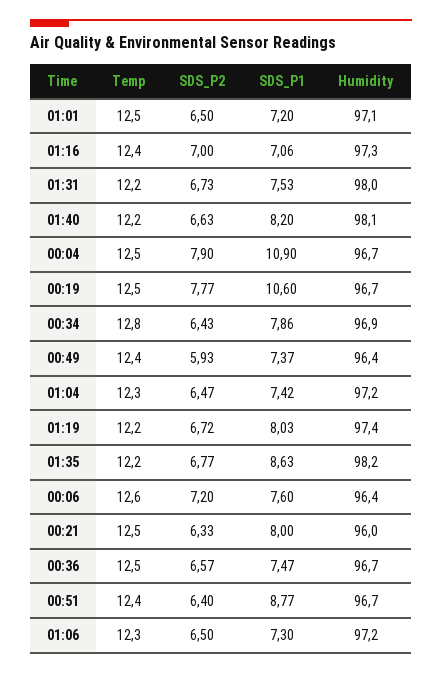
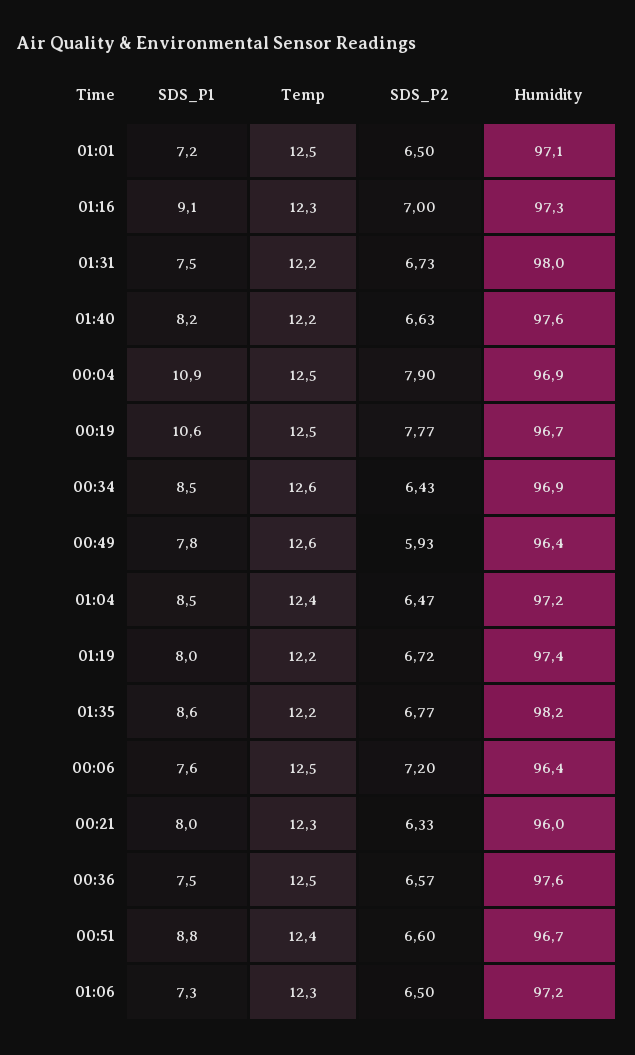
  {
    "Temp": {
      "01:01": 12.5,
-     "01:16": 12.4,
+     "01:16": 12.3,
      "01:31": 12.2,
      "01:40": 12.2,
      "00:04": 12.5,
      "00:19": 12.5,
-     "00:34": 12.8,
+     "00:34": 12.6,
-     "00:49": 12.4,
+     "00:49": 12.6,
-     "01:04": 12.3,
+     "01:04": 12.4,
      "01:19": 12.2,
      "01:35": 12.2,
-     "00:06": 12.6,
+     "00:06": 12.5,
-     "00:21": 12.5,
+     "00:21": 12.3,
      "00:36": 12.5,
      "00:51": 12.4,
      "01:06": 12.3
    },
    "SDS_P2": {
      "01:01": 6.5,
      "01:16": 7,
      "01:31": 6.73,
      "01:40": 6.63,
      "00:04": 7.9,
      "00:19": 7.77,
      "00:34": 6.43,
      "00:49": 5.93,
      "01:04": 6.47,
      "01:19": 6.72,
      "01:35": 6.77,
      "00:06": 7.2,
      "00:21": 6.33,
      "00:36": 6.57,
-     "00:51": 6.4,
+     "00:51": 6.6,
      "01:06": 6.5
    },
    "SDS_P1": {
      "01:01": 7.2,
-     "01:16": 7.06,
+     "01:16": 9.1,
      "01:31": 7.53,
      "01:40": 8.2,
      "00:04": 10.9,
      "00:19": 10.6,
-     "00:34": 7.86,
+     "00:34": 8.5,
-     "00:49": 7.37,
+     "00:49": 7.8,
-     "01:04": 7.42,
+     "01:04": 8.5,
      "01:19": 8.03,
      "01:35": 8.63,
      "00:06": 7.6,
      "00:21": 8,
      "00:36": 7.47,
      "00:51": 8.77,
      "01:06": 7.3
    },
    "Humidity": {
      "01:01": 97.1,
      "01:16": 97.3,
      "01:31": 98,
-     "01:40": 98.1,
+     "01:40": 97.6,
-     "00:04": 96.7,
+     "00:04": 96.9,
      "00:19": 96.7,
      "00:34": 96.9,
      "00:49": 96.4,
      "01:04": 97.2,
      "01:19": 97.4,
      "01:35": 98.2,
      "00:06": 96.4,
      "00:21": 96,
-     "00:36": 96.7,
+     "00:36": 97.6,
      "00:51": 96.7,
      "01:06": 97.2
    }
  }

